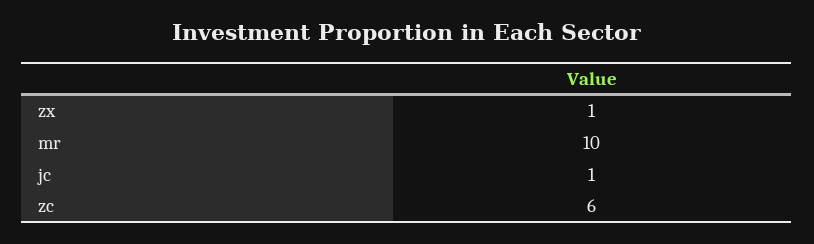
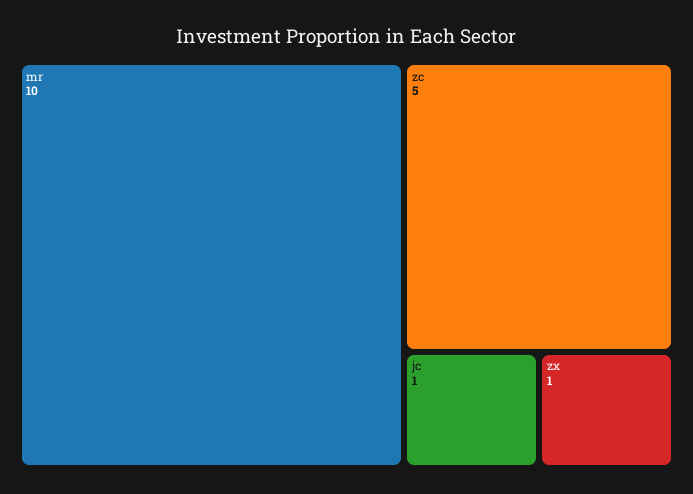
  {
    "zx": 1,
    "mr": 10,
    "jc": 1,
-   "zc": 6
+   "zc": 5
  }

